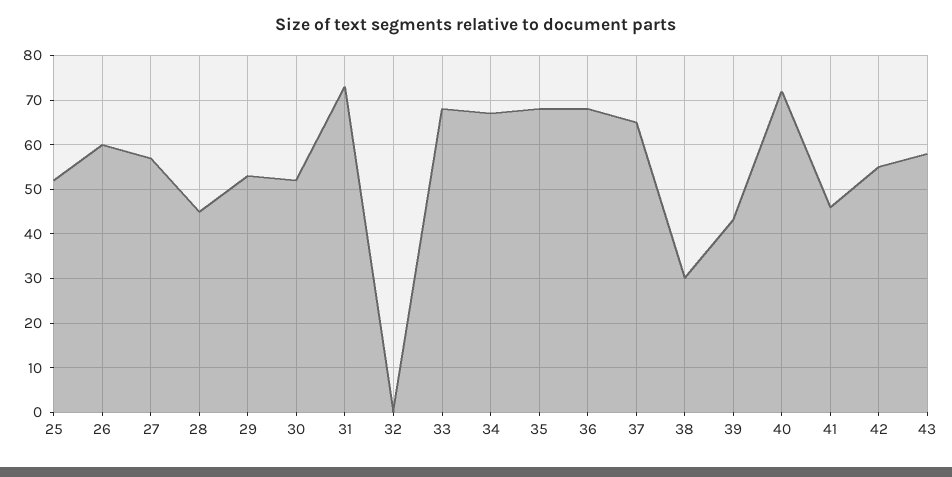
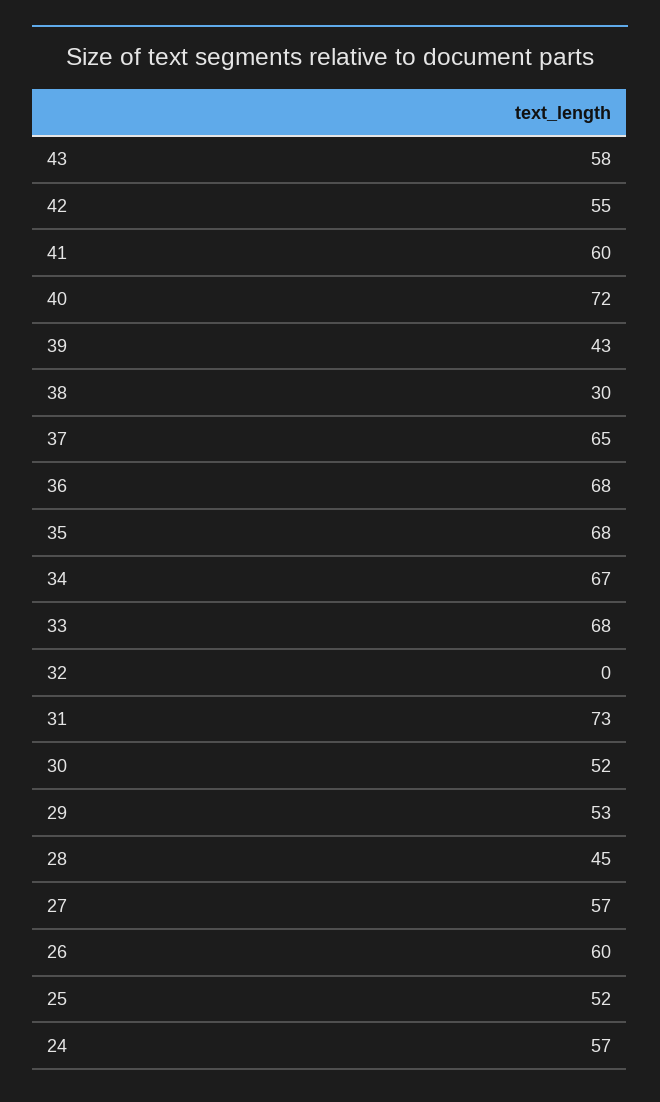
  {
    "25": 52,
    "26": 60,
    "27": 57,
    "28": 45,
    "29": 53,
    "30": 52,
    "31": 73,
    "32": 0,
    "33": 68,
    "34": 67,
    "35": 68,
    "36": 68,
    "37": 65,
    "38": 30,
    "39": 43,
    "40": 72,
-   "41": 45,
+   "41": 60,
    "42": 55,
-   "43": 58
+   "43": 58,
+   "24": 57
  }

